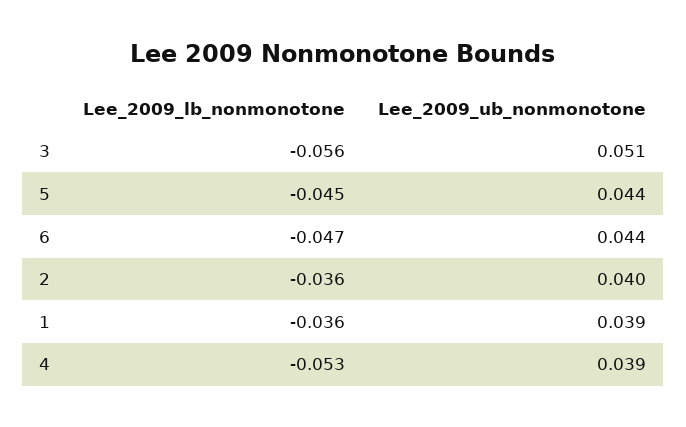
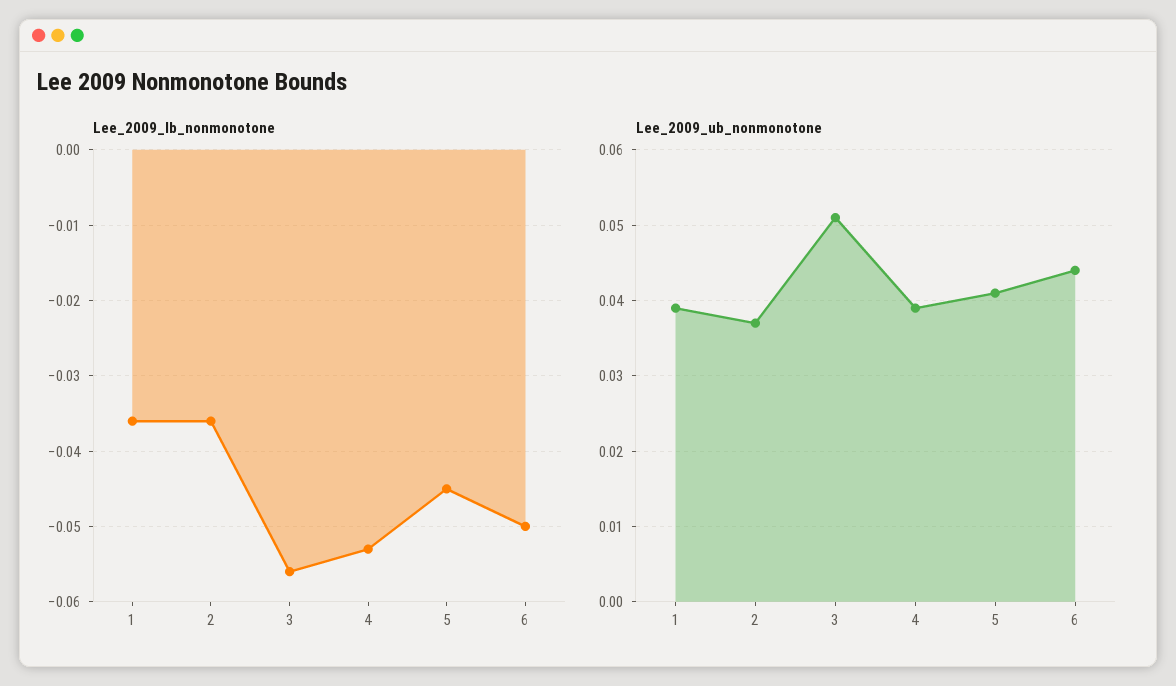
  {
    "Lee_2009_lb_nonmonotone": {
      "3": -0.056,
      "5": -0.045,
-     "6": -0.047,
+     "6": -0.05,
      "2": -0.036,
      "1": -0.036,
      "4": -0.053
    },
    "Lee_2009_ub_nonmonotone": {
      "3": 0.051,
-     "5": 0.044,
+     "5": 0.041,
      "6": 0.044,
-     "2": 0.04,
+     "2": 0.037,
      "1": 0.039,
      "4": 0.039
    }
  }

